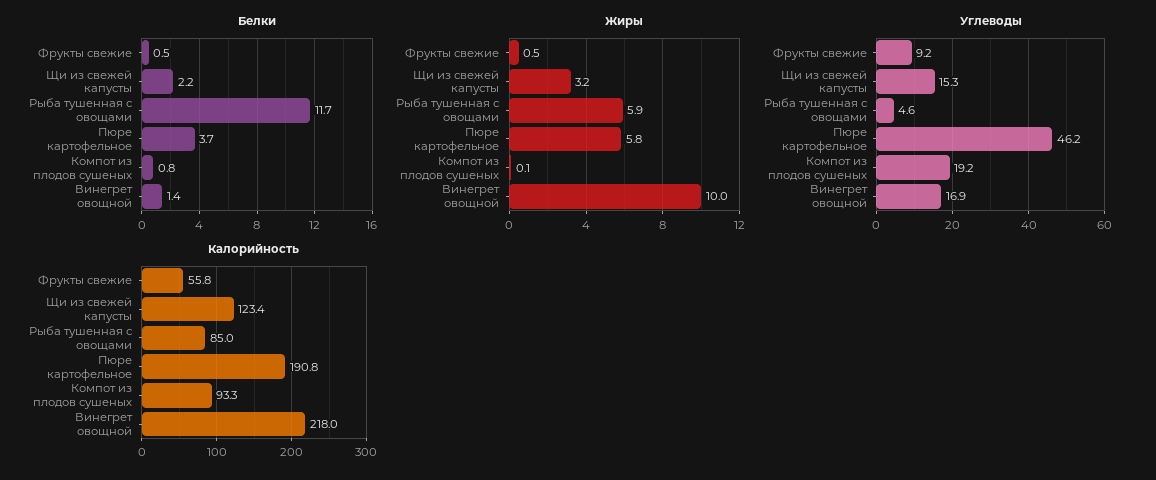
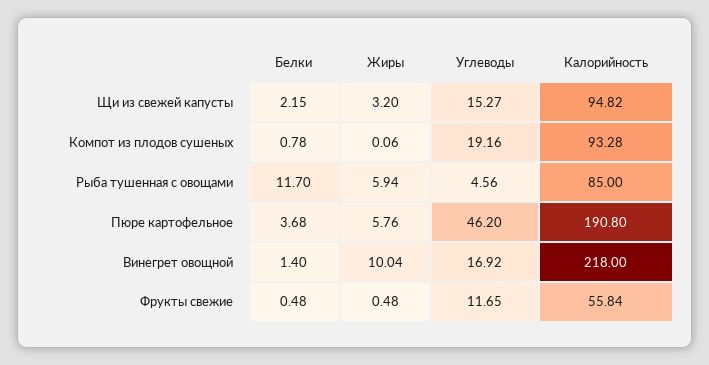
  {
    "Белки": {
      "Фрукты свежие": 0.48,
      "Щи из свежей капусты": 2.15,
      "Рыба тушенная с овощами": 11.7,
      "Пюре картофельное": 3.68,
      "Компот из плодов сушеных": 0.78,
      "Винегрет овощной": 1.4
    },
    "Жиры": {
      "Фрукты свежие": 0.48,
      "Щи из свежей капусты": 3.2,
      "Рыба тушенная с овощами": 5.94,
      "Пюре картофельное": 5.76,
      "Компот из плодов сушеных": 0.06,
      "Винегрет овощной": 10.04
    },
    "Углеводы": {
-     "Фрукты свежие": 9.2,
+     "Фрукты свежие": 11.65,
      "Щи из свежей капусты": 15.27,
      "Рыба тушенная с овощами": 4.56,
      "Пюре картофельное": 46.2,
      "Компот из плодов сушеных": 19.16,
      "Винегрет овощной": 16.92
    },
    "Калорийность": {
      "Фрукты свежие": 55.84,
-     "Щи из свежей капусты": 123.4,
+     "Щи из свежей капусты": 94.82,
      "Рыба тушенная с овощами": 85,
      "Пюре картофельное": 190.8,
      "Компот из плодов сушеных": 93.28,
      "Винегрет овощной": 218
    }
  }

